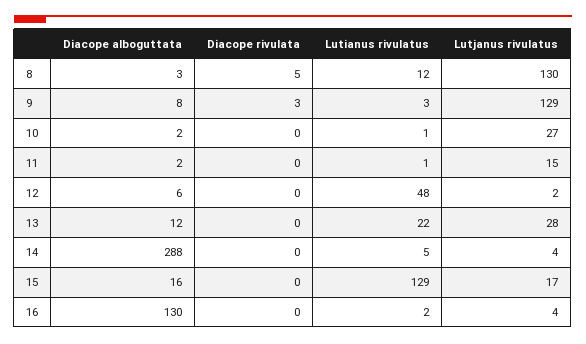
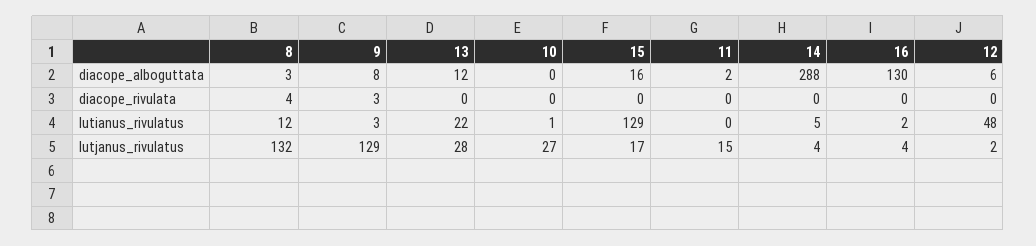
  {
    "Diacope alboguttata": {
      "8": 3,
      "9": 8,
-     "10": 2,
+     "10": 0,
      "11": 2,
      "12": 6,
      "13": 12,
      "14": 288,
      "15": 16,
      "16": 130
    },
    "Diacope rivulata": {
-     "8": 5,
+     "8": 4,
      "9": 3,
      "10": 0,
      "11": 0,
      "12": 0,
      "13": 0,
      "14": 0,
      "15": 0,
      "16": 0
    },
    "Lutianus rivulatus": {
      "8": 12,
      "9": 3,
      "10": 1,
-     "11": 1,
+     "11": 0,
      "12": 48,
      "13": 22,
      "14": 5,
      "15": 129,
      "16": 2
    },
    "Lutjanus rivulatus": {
-     "8": 130,
+     "8": 132,
      "9": 129,
      "10": 27,
      "11": 15,
      "12": 2,
      "13": 28,
      "14": 4,
      "15": 17,
      "16": 4
    }
  }

